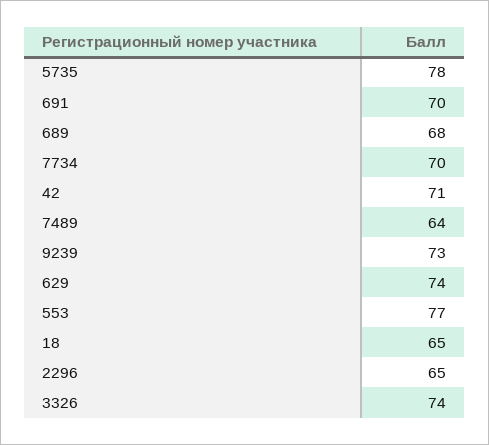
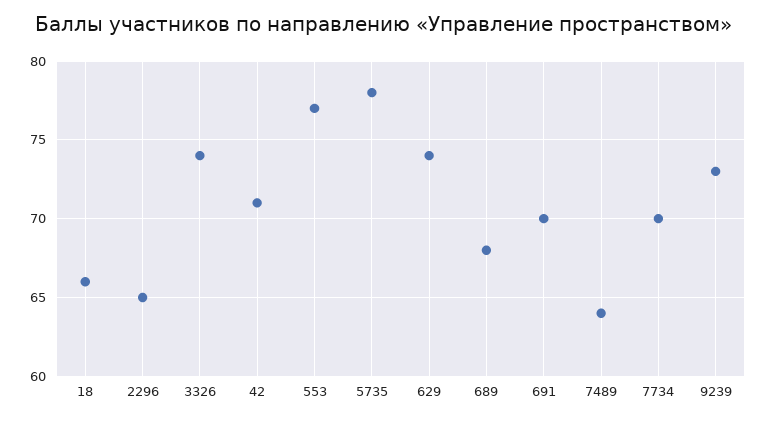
  {
    "5735": 78,
    "691": 70,
    "689": 68,
    "7734": 70,
    "42": 71,
    "7489": 64,
    "9239": 73,
    "629": 74,
    "553": 77,
-   "18": 65,
+   "18": 66,
    "2296": 65,
    "3326": 74
  }

